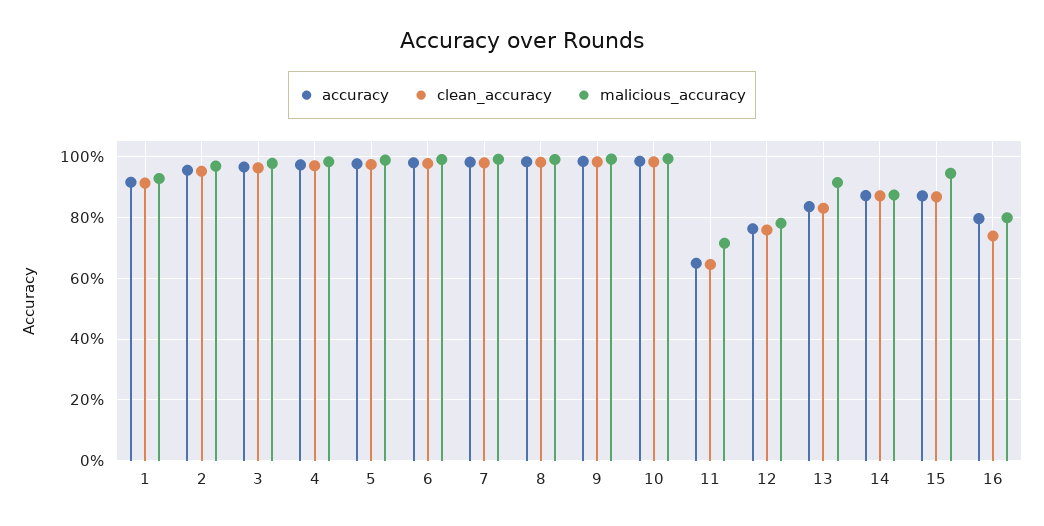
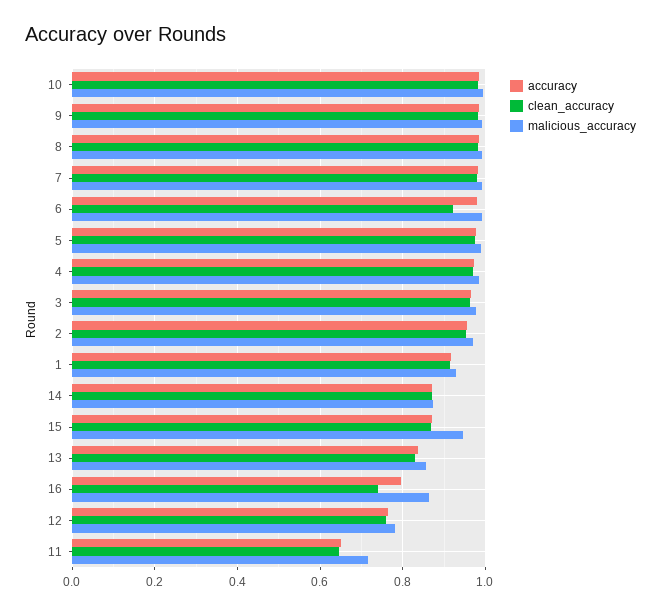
  {
    "accuracy": {
      "1": 0.92,
      "2": 0.96,
      "3": 0.96,
      "4": 0.98,
      "5": 0.98,
      "6": 0.98,
      "7": 0.98,
      "8": 0.98,
      "9": 0.98,
      "10": 0.98,
      "11": 0.64,
      "12": 0.76,
      "13": 0.84,
      "14": 0.88,
      "15": 0.88,
      "16": 0.8
    },
    "clean_accuracy": {
      "1": 0.92,
      "2": 0.96,
      "3": 0.96,
      "4": 0.98,
      "5": 0.98,
-     "6": 0.98,
+     "6": 0.92,
      "7": 0.98,
      "8": 0.98,
      "9": 0.98,
      "10": 0.98,
      "11": 0.64,
      "12": 0.76,
      "13": 0.84,
      "14": 0.88,
      "15": 0.86,
      "16": 0.74
    },
    "malicious_accuracy": {
      "1": 0.92,
      "2": 0.96,
      "3": 0.98,
      "4": 0.98,
      "5": 0.98,
      "6": 1,
      "7": 1,
      "8": 1,
      "9": 1,
      "10": 1,
      "11": 0.72,
      "12": 0.78,
-     "13": 0.92,
+     "13": 0.86,
      "14": 0.88,
      "15": 0.94,
-     "16": 0.8
+     "16": 0.86
    }
  }

